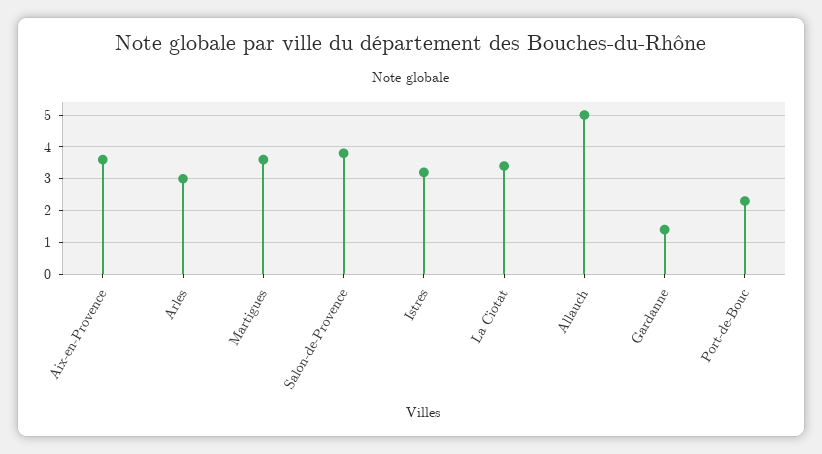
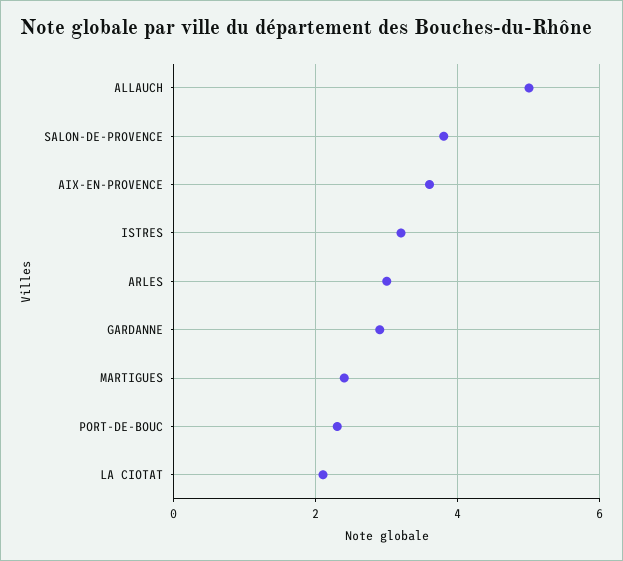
  {
    "Aix-en-Provence": 3.5,
    "Arles": 3,
-   "Martigues": 3.5,
+   "Martigues": 2.5,
    "Salon-de-Provence": 4,
    "Istres": 3,
-   "La Ciotat": 3.5,
+   "La Ciotat": 2,
    "Allauch": 5,
-   "Gardanne": 1.5,
+   "Gardanne": 3,
    "Port-de-Bouc": 2.5
  }

